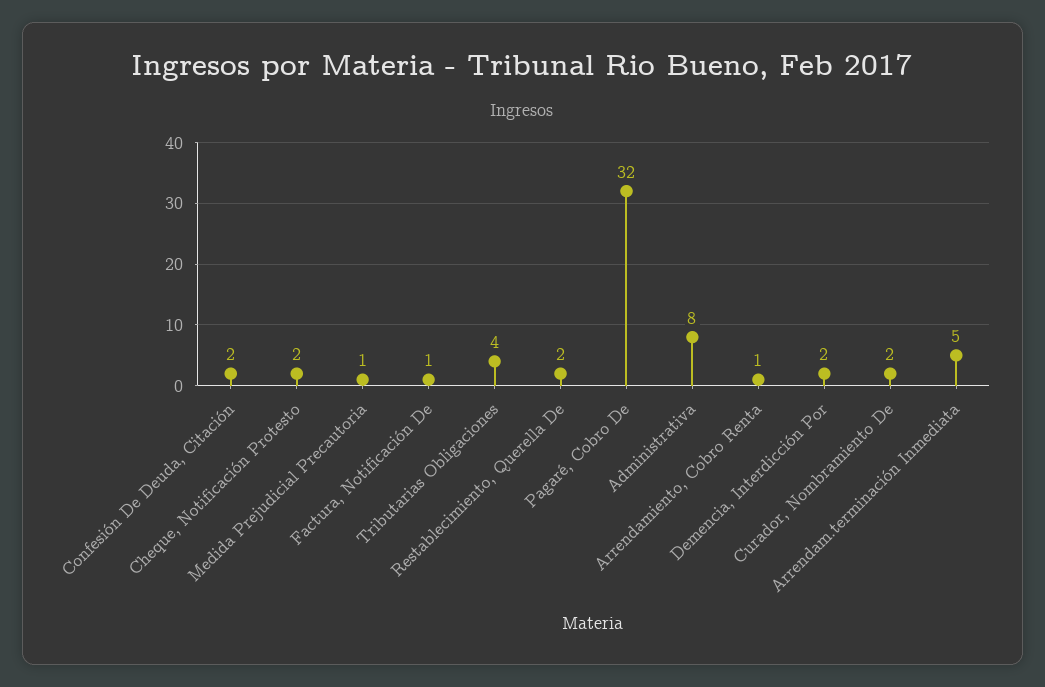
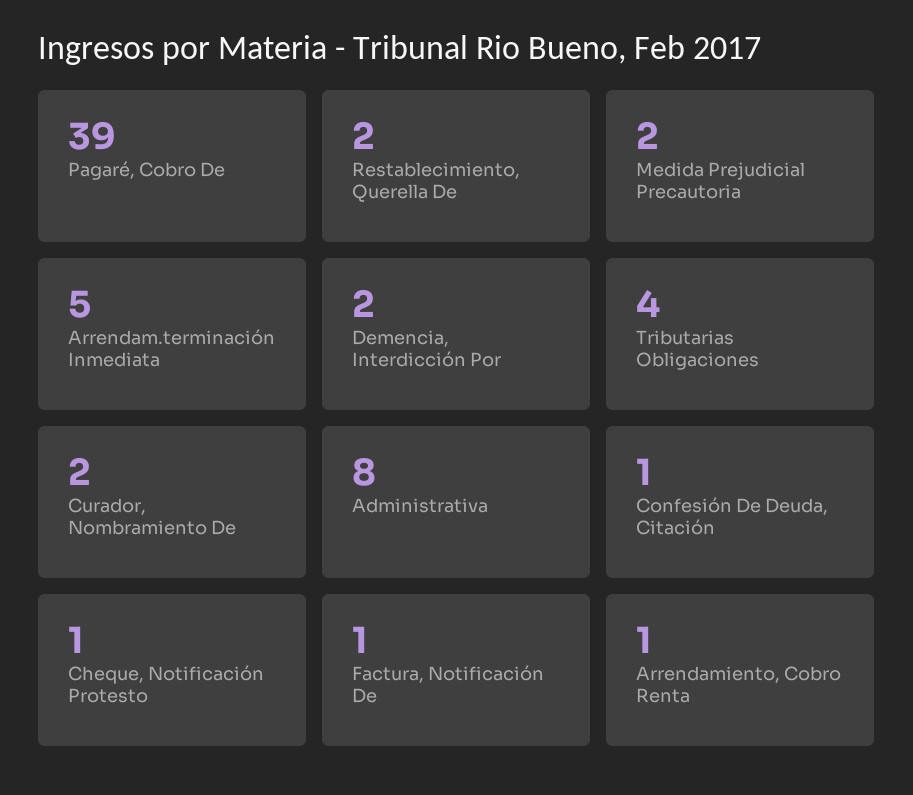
  {
-   "Confesión De Deuda, Citación": 2,
+   "Confesión De Deuda, Citación": 1,
-   "Cheque, Notificación Protesto": 2,
+   "Cheque, Notificación Protesto": 1,
-   "Medida Prejudicial Precautoria": 1,
+   "Medida Prejudicial Precautoria": 2,
    "Factura, Notificación De": 1,
    "Tributarias Obligaciones": 4,
    "Restablecimiento, Querella De": 2,
-   "Pagaré, Cobro De": 32,
+   "Pagaré, Cobro De": 39,
    "Administrativa": 8,
    "Arrendamiento, Cobro Renta": 1,
    "Demencia, Interdicción Por": 2,
    "Curador, Nombramiento De": 2,
    "Arrendam.terminación Inmediata": 5
  }

